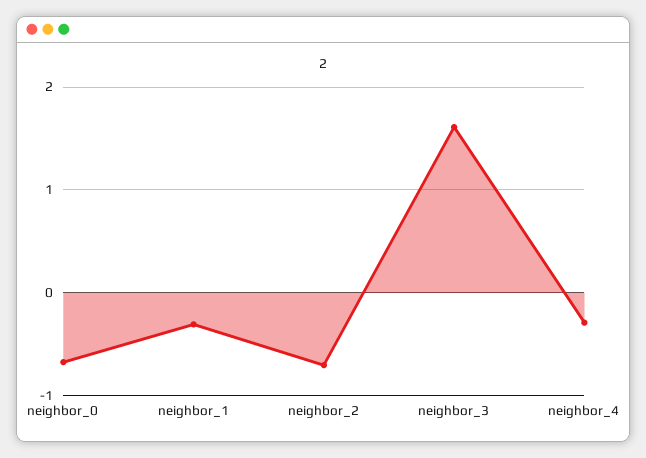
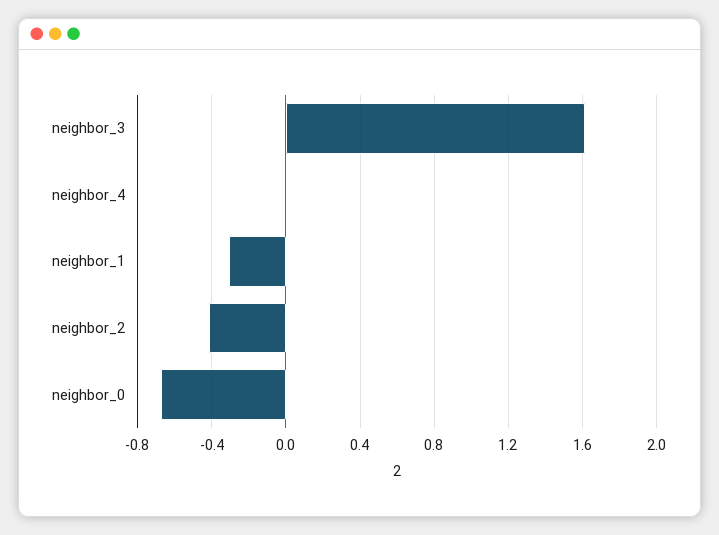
  {
    "neighbor_0": -0.65,
    "neighbor_1": -0.3,
-   "neighbor_2": -0.7,
+   "neighbor_2": -0.4,
    "neighbor_3": 1.6,
-   "neighbor_4": -0.3
+   "neighbor_4": 0
  }

